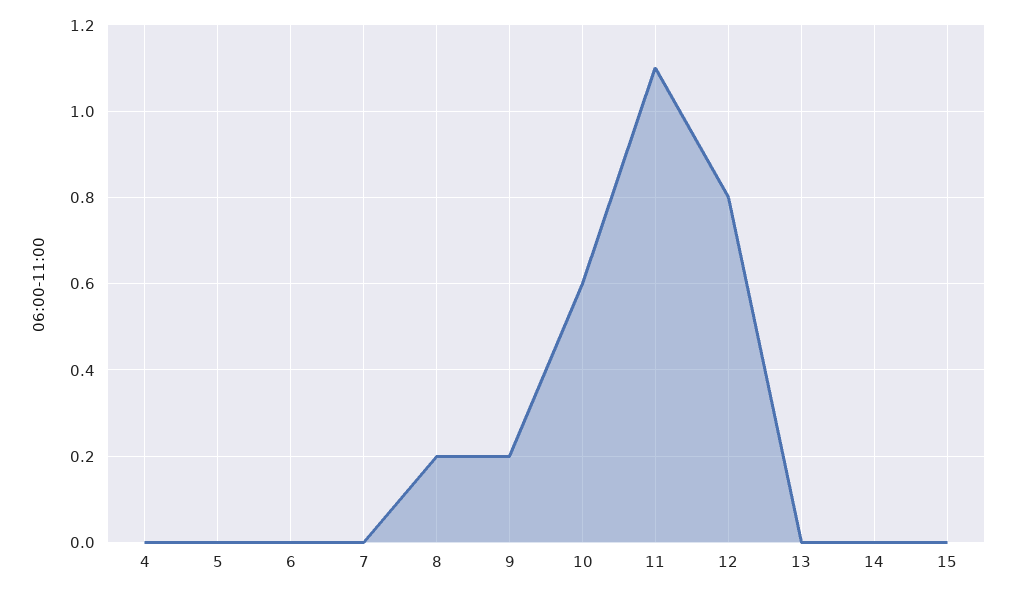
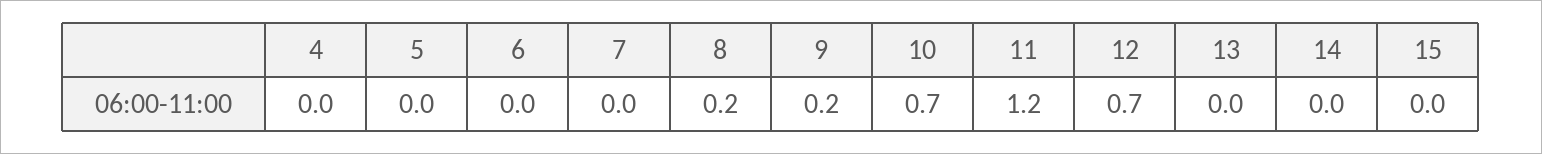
  {
    "4": 0,
    "5": 0,
    "6": 0,
    "7": 0,
    "8": 0.2,
    "9": 0.2,
-   "10": 0.6,
+   "10": 0.7,
-   "11": 1.1,
+   "11": 1.2,
-   "12": 0.8,
+   "12": 0.7,
    "13": 0,
    "14": 0,
    "15": 0
  }

